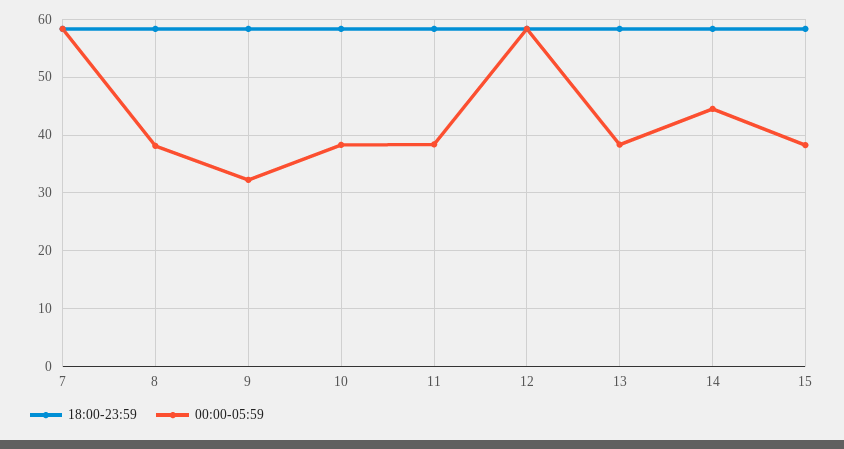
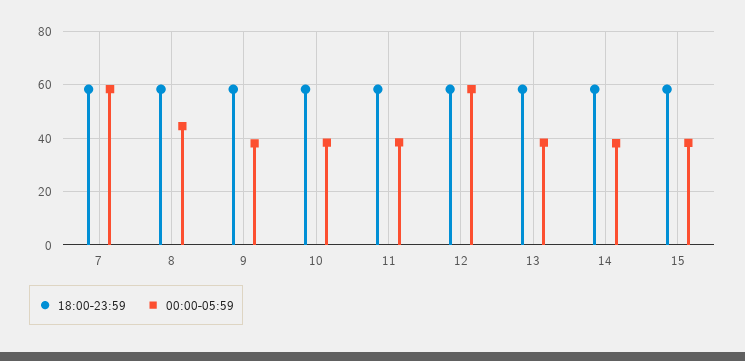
  {
    "18:00-23:59": {
      "7": 58,
      "8": 58,
      "9": 58,
      "10": 58,
      "11": 58,
      "12": 58,
      "13": 58,
      "14": 58,
      "15": 58
    },
    "00:00-05:59": {
      "7": 58,
-     "8": 38,
+     "8": 45,
-     "9": 32,
+     "9": 37.5,
      "10": 38,
      "11": 38,
      "12": 58,
      "13": 38,
-     "14": 44,
+     "14": 37.5,
      "15": 38
    }
  }

